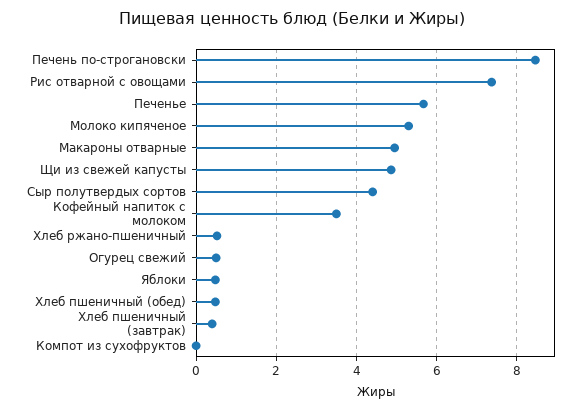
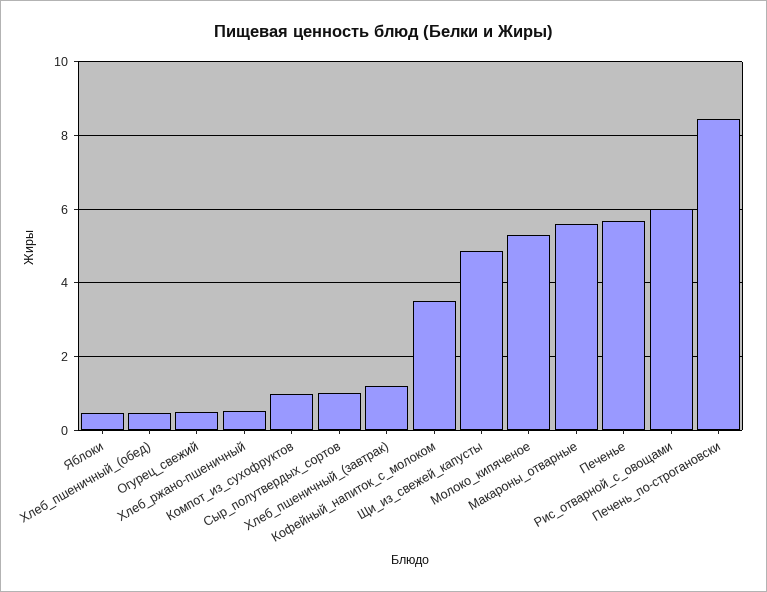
  {
    "Печень по-строгановски": 8.4,
-   "Рис отварной с овощами": 7.4,
+   "Рис отварной с овощами": 6,
    "Печенье": 5.6,
    "Молоко кипяченое": 5.2,
-   "Макароны отварные": 5,
+   "Макароны отварные": 5.6,
    "Щи из свежей капусты": 4.8,
-   "Сыр полутвердых сортов": 4.4,
+   "Сыр полутвердых сортов": 1,
    "Кофейный напиток с молоком": 3.4,
    "Хлеб ржано-пшеничный": 0.6,
    "Огурец свежий": 0.6,
    "Яблоки": 0.4,
    "Хлеб пшеничный (обед)": 0.4,
-   "Хлеб пшеничный (завтрак)": 0.4,
+   "Хлеб пшеничный (завтрак)": 1.2,
-   "Компот из сухофруктов": 0
+   "Компот из сухофруктов": 1
  }

